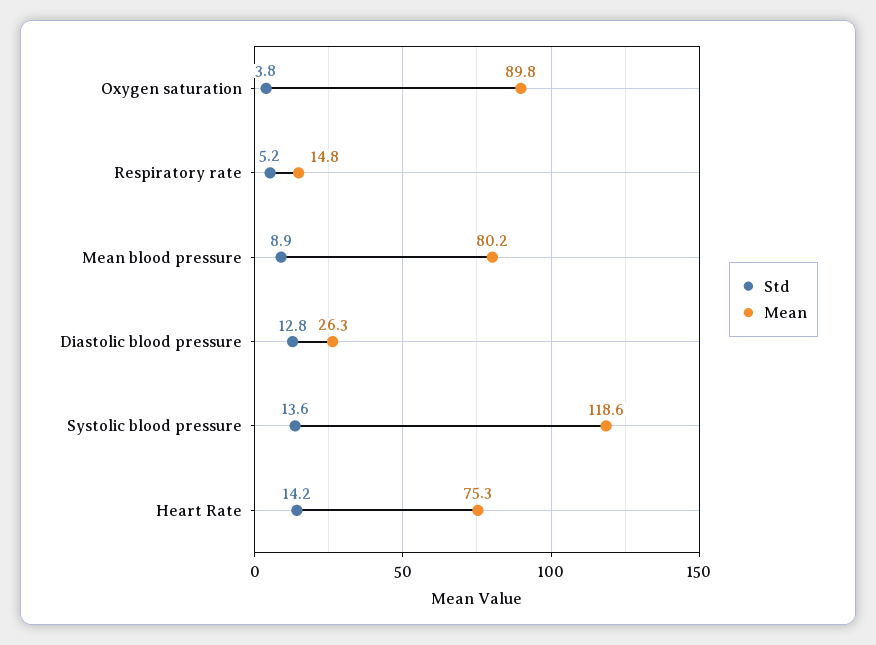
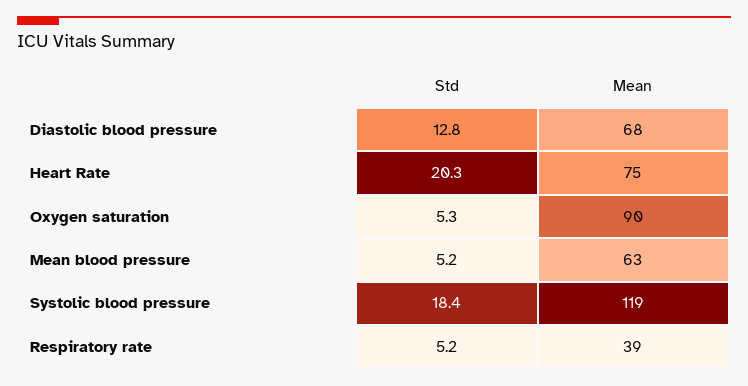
  {
    "Std": {
-     "Oxygen saturation": 3.8,
+     "Oxygen saturation": 5.3,
      "Respiratory rate": 5.2,
-     "Mean blood pressure": 8.9,
+     "Mean blood pressure": 5.2,
      "Diastolic blood pressure": 12.8,
-     "Systolic blood pressure": 13.6,
+     "Systolic blood pressure": 18.4,
-     "Heart Rate": 14.2
+     "Heart Rate": 20.3
    },
    "Mean": {
      "Oxygen saturation": 89.8,
-     "Respiratory rate": 14.8,
+     "Respiratory rate": 39,
-     "Mean blood pressure": 80.2,
+     "Mean blood pressure": 63,
-     "Diastolic blood pressure": 26.3,
+     "Diastolic blood pressure": 68,
      "Systolic blood pressure": 118.6,
      "Heart Rate": 75.3
    }
  }

